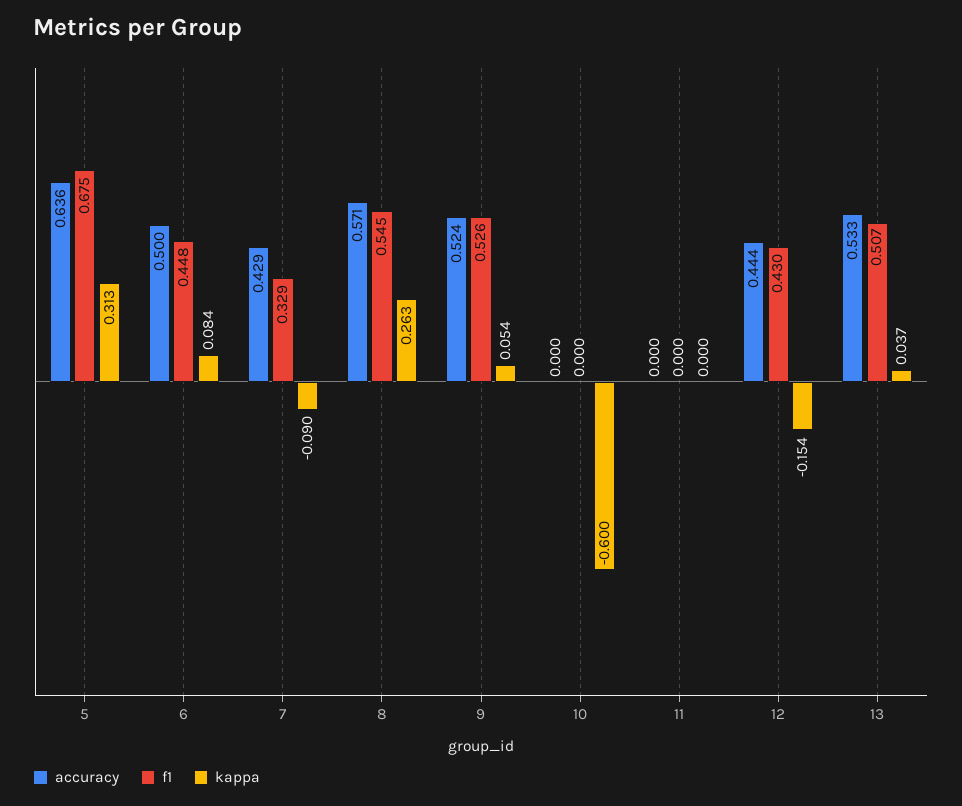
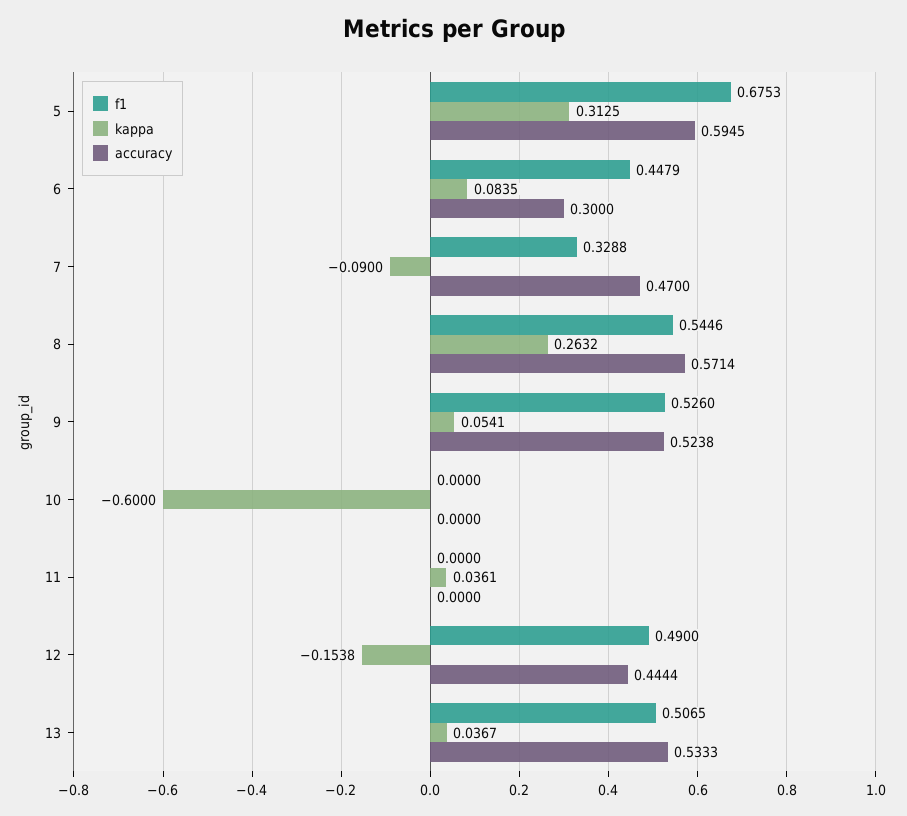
  {
    "accuracy": {
-     "5": 0.636,
+     "5": 0.5945,
-     "6": 0.5,
+     "6": 0.3,
-     "7": 0.429,
+     "7": 0.47,
      "8": 0.5714,
      "9": 0.5238,
      "10": 0,
      "11": 0,
      "12": 0.4444,
      "13": 0.5333
    },
    "f1": {
      "5": 0.6753,
      "6": 0.4479,
      "7": 0.3288,
      "8": 0.5446,
      "9": 0.526,
      "10": 0,
      "11": 0,
-     "12": 0.43,
+     "12": 0.49,
      "13": 0.5065
    },
    "kappa": {
      "5": 0.3125,
      "6": 0.0835,
      "7": -0.09,
      "8": 0.2632,
      "9": 0.0541,
      "10": -0.6,
-     "11": 0,
+     "11": 0.0361,
      "12": -0.1538,
      "13": 0.0367
    }
  }

